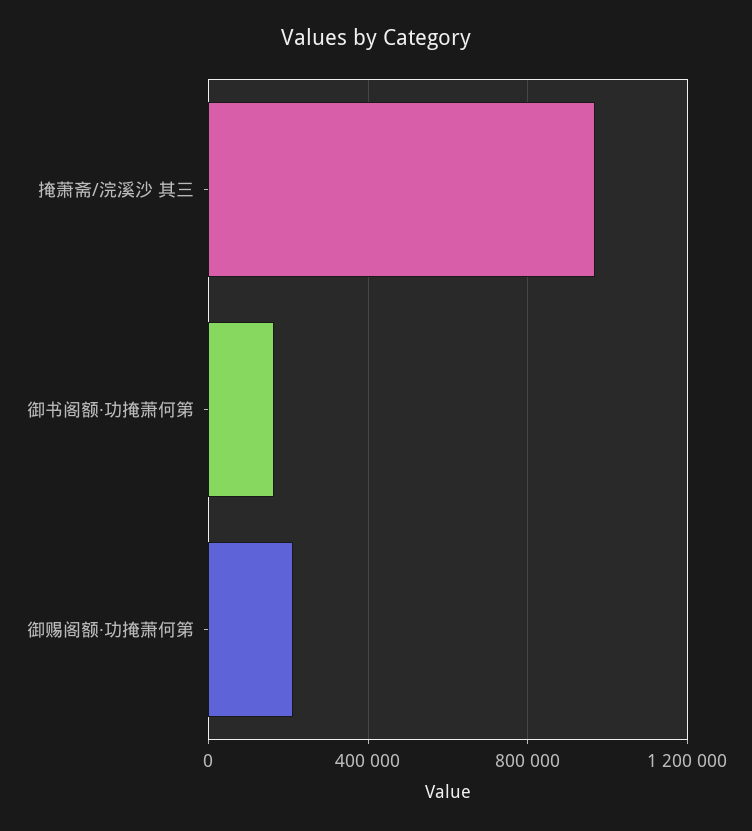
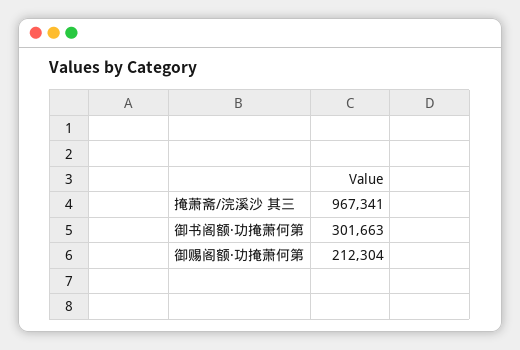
  {
    "掩萧斋/浣溪沙 其三": 967341,
-   "御书阁额·功掩萧何第": 150000,
+   "御书阁额·功掩萧何第": 301663,
    "御赐阁额·功掩萧何第": 212304
  }

